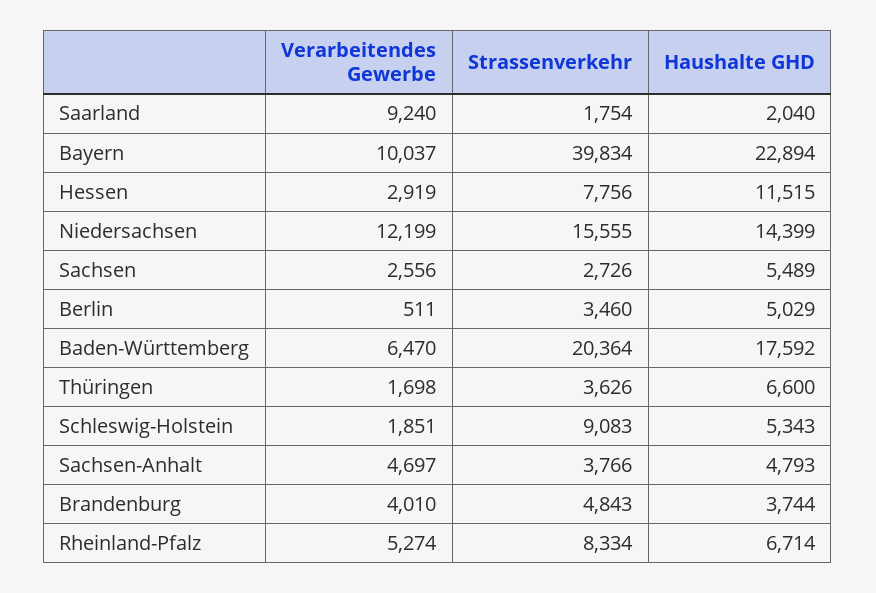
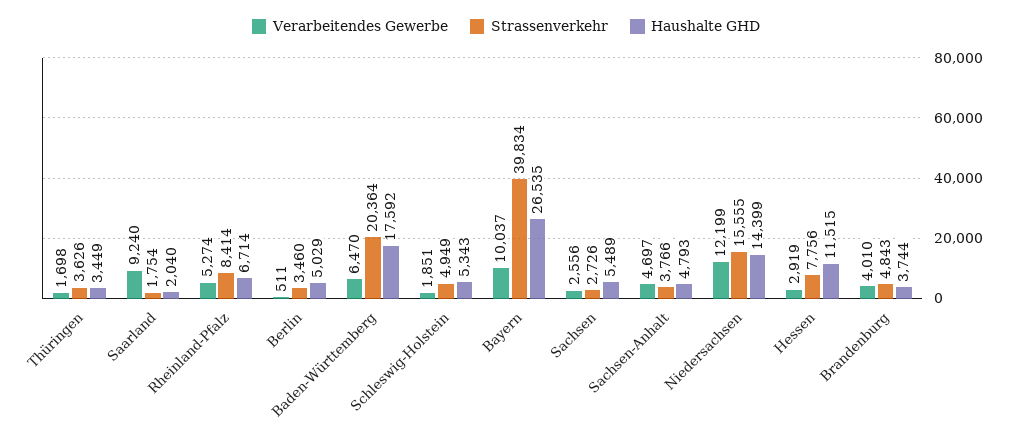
  {
    "Verarbeitendes Gewerbe": {
      "Saarland": 9240,
      "Bayern": 10037,
      "Hessen": 2919,
      "Niedersachsen": 12199,
      "Sachsen": 2556,
      "Berlin": 511,
      "Baden-Württemberg": 6470,
      "Thüringen": 1698,
      "Schleswig-Holstein": 1851,
      "Sachsen-Anhalt": 4697,
      "Brandenburg": 4010,
      "Rheinland-Pfalz": 5274
    },
    "Strassenverkehr": {
      "Saarland": 1754,
      "Bayern": 39834,
      "Hessen": 7756,
      "Niedersachsen": 15555,
      "Sachsen": 2726,
      "Berlin": 3460,
      "Baden-Württemberg": 20364,
      "Thüringen": 3626,
-     "Schleswig-Holstein": 9083,
+     "Schleswig-Holstein": 4949,
      "Sachsen-Anhalt": 3766,
      "Brandenburg": 4843,
-     "Rheinland-Pfalz": 8334
+     "Rheinland-Pfalz": 8414
    },
    "Haushalte GHD": {
      "Saarland": 2040,
-     "Bayern": 22894,
+     "Bayern": 26535,
      "Hessen": 11515,
      "Niedersachsen": 14399,
      "Sachsen": 5489,
      "Berlin": 5029,
      "Baden-Württemberg": 17592,
-     "Thüringen": 6600,
+     "Thüringen": 3449,
      "Schleswig-Holstein": 5343,
      "Sachsen-Anhalt": 4793,
      "Brandenburg": 3744,
      "Rheinland-Pfalz": 6714
    }
  }

